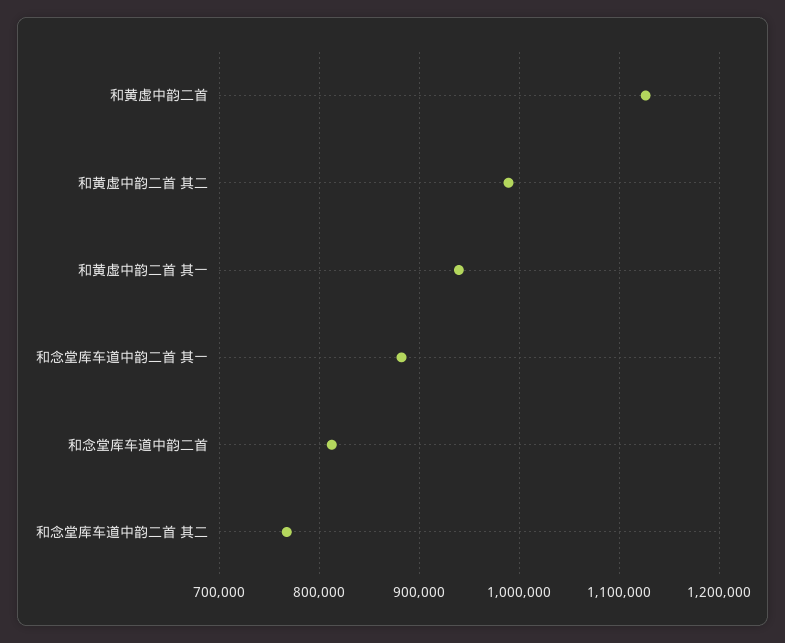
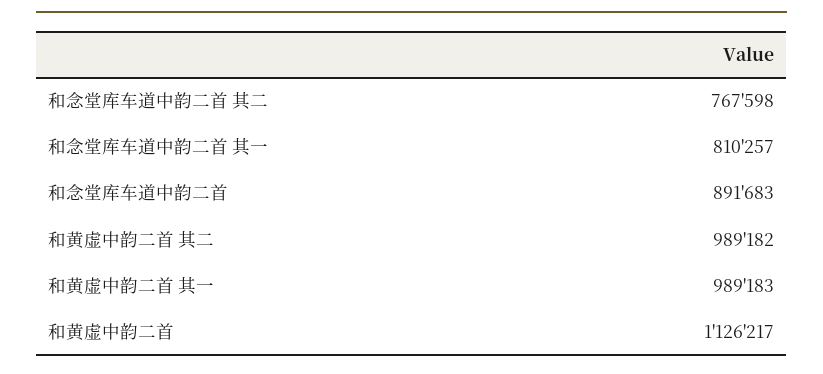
  {
    "和黄虚中韵二首": 1126217,
    "和黄虚中韵二首 其二": 989182,
-   "和黄虚中韵二首 其一": 940000,
+   "和黄虚中韵二首 其一": 989183,
-   "和念堂库车道中韵二首 其一": 880000,
+   "和念堂库车道中韵二首 其一": 810257,
-   "和念堂库车道中韵二首": 810000,
+   "和念堂库车道中韵二首": 891683,
    "和念堂库车道中韵二首 其二": 767598
  }

